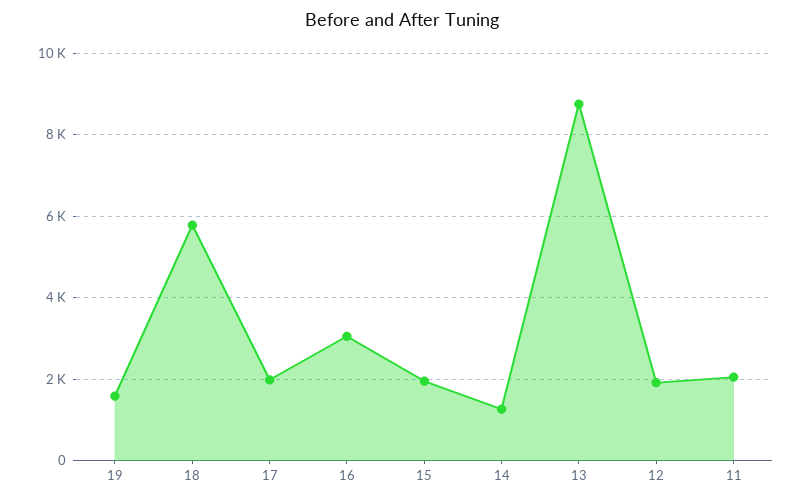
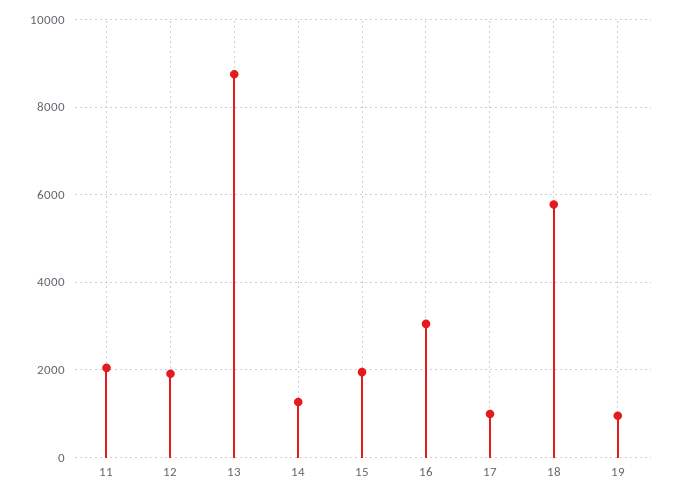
  {
-   "19": 1600,
+   "19": 1000,
    "18": 5800,
-   "17": 2000,
+   "17": 1000,
    "16": 3000,
    "15": 2000,
    "14": 1200,
    "13": 8800,
    "12": 2000,
    "11": 2000
  }

